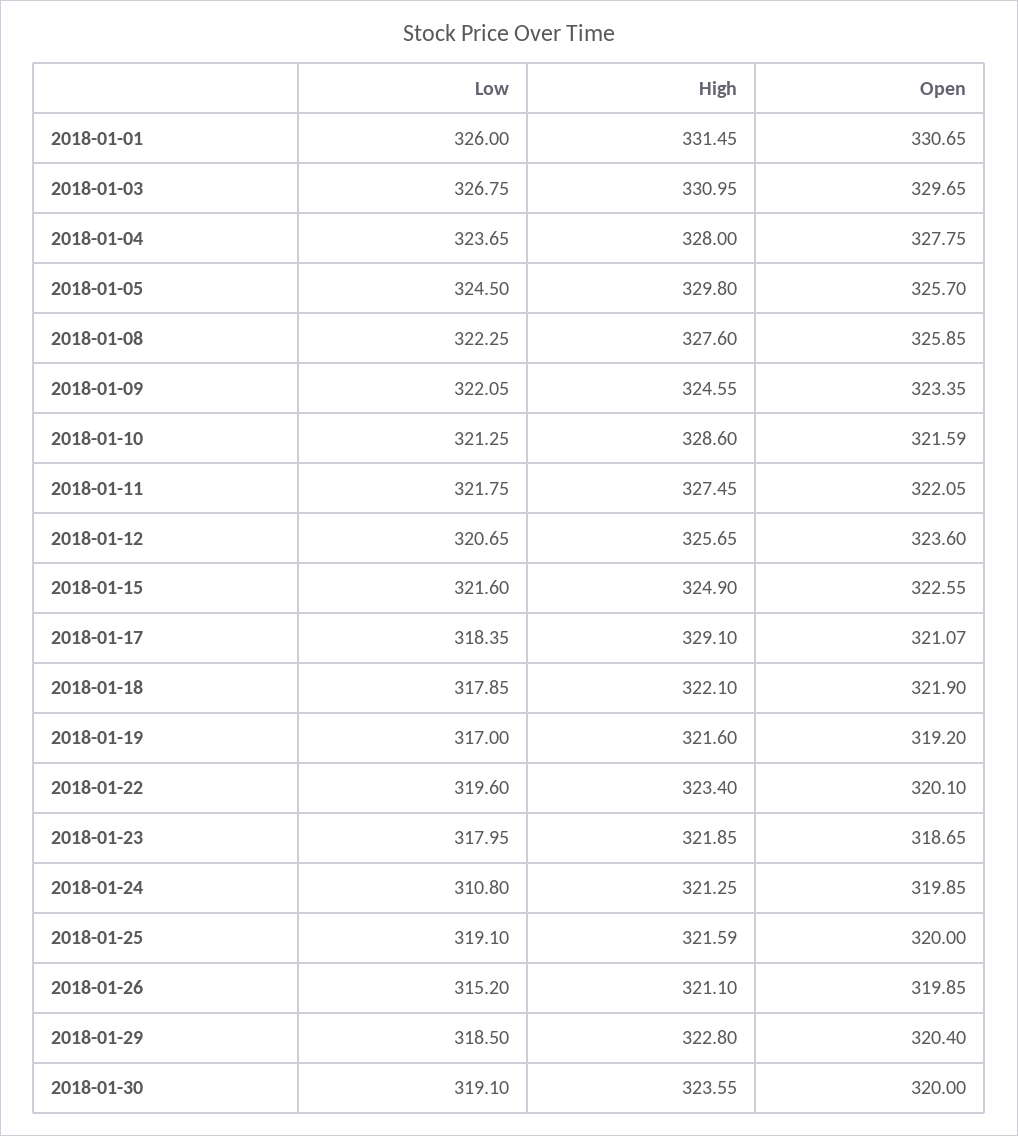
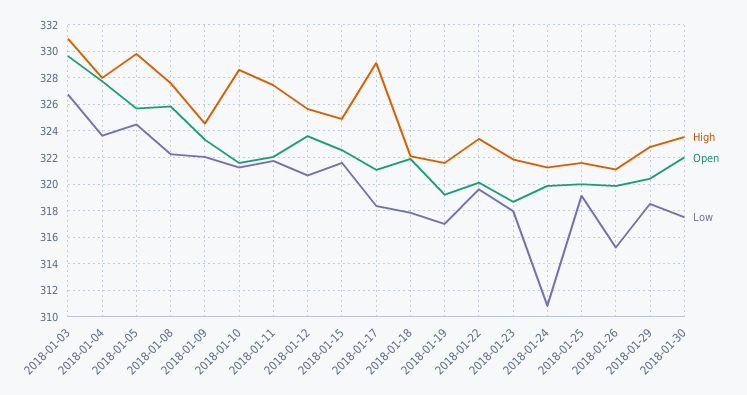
  {
    "Low": {
-     "2018-01-01": 326,
      "2018-01-03": 326.75,
      "2018-01-04": 323.65,
      "2018-01-05": 324.5,
      "2018-01-08": 322.25,
      "2018-01-09": 322.05,
      "2018-01-10": 321.25,
      "2018-01-11": 321.75,
      "2018-01-12": 320.65,
      "2018-01-15": 321.6,
      "2018-01-17": 318.35,
      "2018-01-18": 317.85,
      "2018-01-19": 317,
      "2018-01-22": 319.6,
      "2018-01-23": 317.95,
      "2018-01-24": 310.8,
      "2018-01-25": 319.1,
      "2018-01-26": 315.2,
      "2018-01-29": 318.5,
-     "2018-01-30": 319.1
+     "2018-01-30": 317.5
    },
    "High": {
-     "2018-01-01": 331.45,
      "2018-01-03": 330.95,
      "2018-01-04": 328,
      "2018-01-05": 329.8,
      "2018-01-08": 327.6,
      "2018-01-09": 324.55,
      "2018-01-10": 328.6,
      "2018-01-11": 327.45,
      "2018-01-12": 325.65,
      "2018-01-15": 324.9,
      "2018-01-17": 329.1,
      "2018-01-18": 322.1,
      "2018-01-19": 321.6,
      "2018-01-22": 323.4,
      "2018-01-23": 321.85,
      "2018-01-24": 321.25,
      "2018-01-25": 321.59,
      "2018-01-26": 321.1,
      "2018-01-29": 322.8,
      "2018-01-30": 323.55
    },
    "Open": {
-     "2018-01-01": 330.65,
      "2018-01-03": 329.65,
      "2018-01-04": 327.75,
      "2018-01-05": 325.7,
      "2018-01-08": 325.85,
      "2018-01-09": 323.35,
      "2018-01-10": 321.59,
      "2018-01-11": 322.05,
      "2018-01-12": 323.6,
      "2018-01-15": 322.55,
      "2018-01-17": 321.07,
      "2018-01-18": 321.9,
      "2018-01-19": 319.2,
      "2018-01-22": 320.1,
      "2018-01-23": 318.65,
      "2018-01-24": 319.85,
      "2018-01-25": 320,
      "2018-01-26": 319.85,
      "2018-01-29": 320.4,
-     "2018-01-30": 320
+     "2018-01-30": 322
    }
  }

